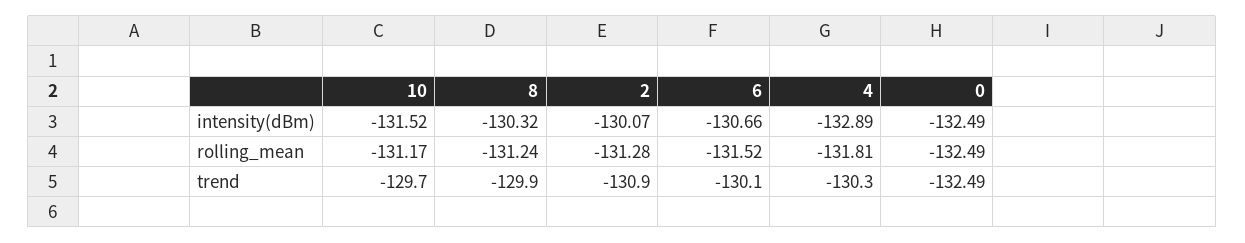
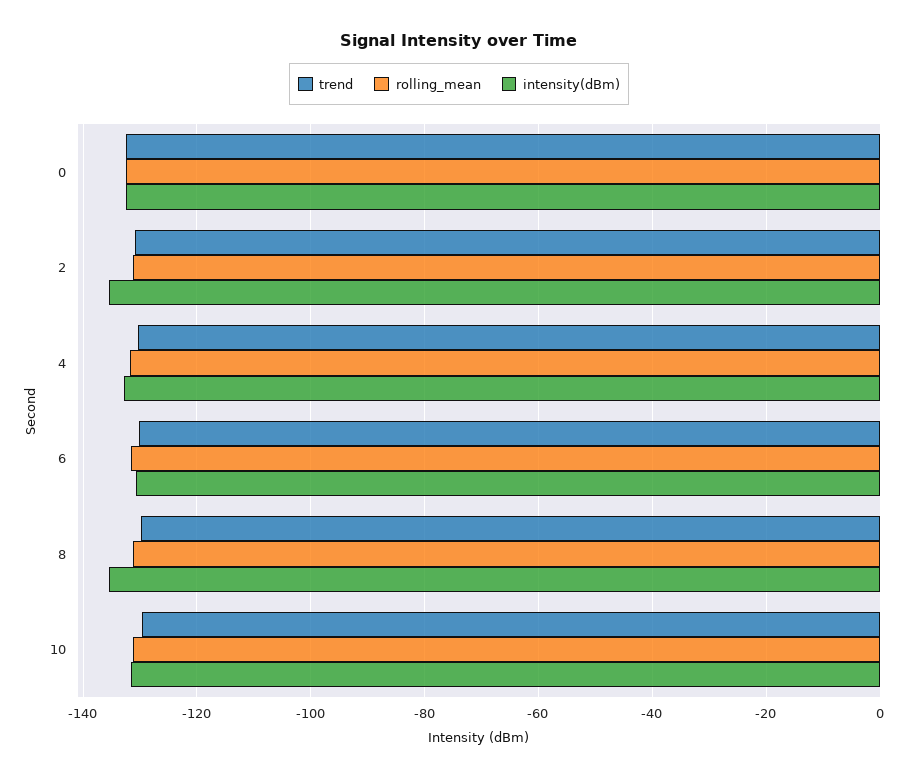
  {
    "intensity(dBm)": {
      "10": -131.52,
-     "8": -130.32,
+     "8": -136,
-     "2": -130.07,
+     "2": -136,
      "6": -130.66,
      "4": -132.89,
      "0": -132.49
    },
    "rolling_mean": {
      "10": -131.17,
      "8": -131.24,
      "2": -131.28,
      "6": -131.52,
      "4": -131.81,
      "0": -132.49
    },
    "trend": {
      "10": -129.7,
      "8": -129.9,
      "2": -130.9,
      "6": -130.1,
      "4": -130.3,
      "0": -132.49
    }
  }

